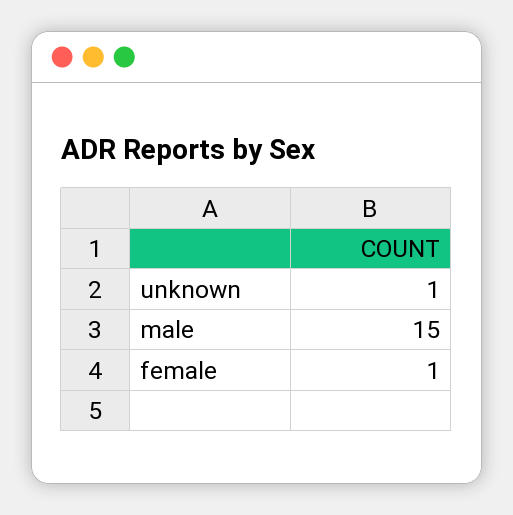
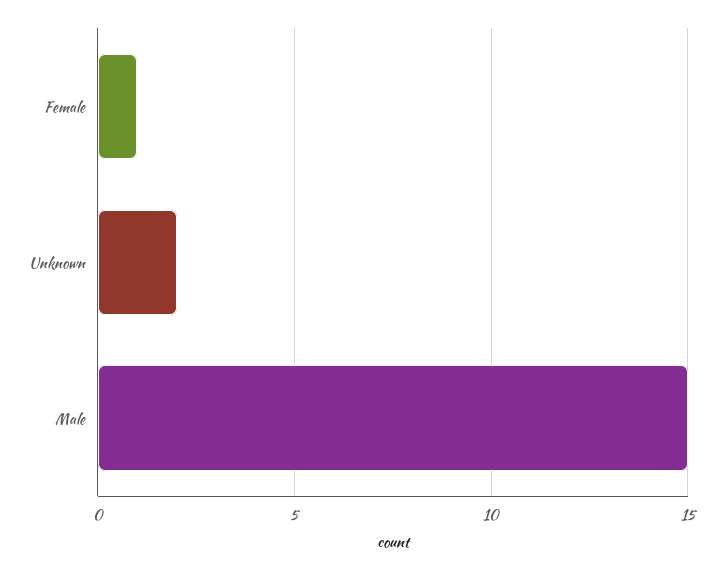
  {
-   "unknown": 1,
+   "unknown": 2,
    "male": 15,
    "female": 1
  }

